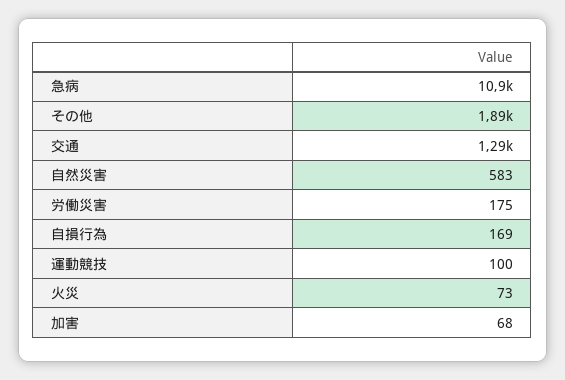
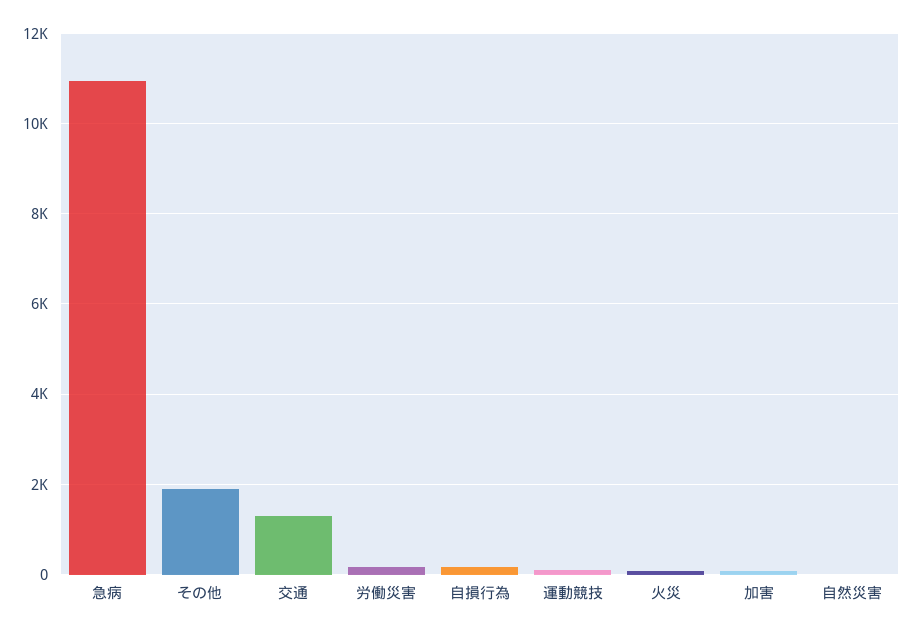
  {
    "急病": 10900,
    "その他": 1890,
    "交通": 1290,
-   "自然災害": 583,
+   "自然災害": 0,
    "労働災害": 175,
    "自損行為": 169,
    "運動競技": 100,
    "火災": 73,
    "加害": 68
  }

